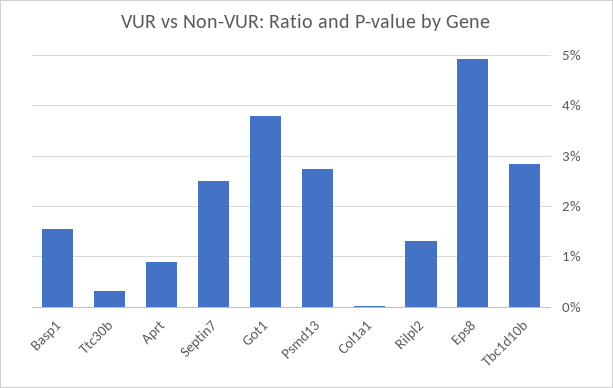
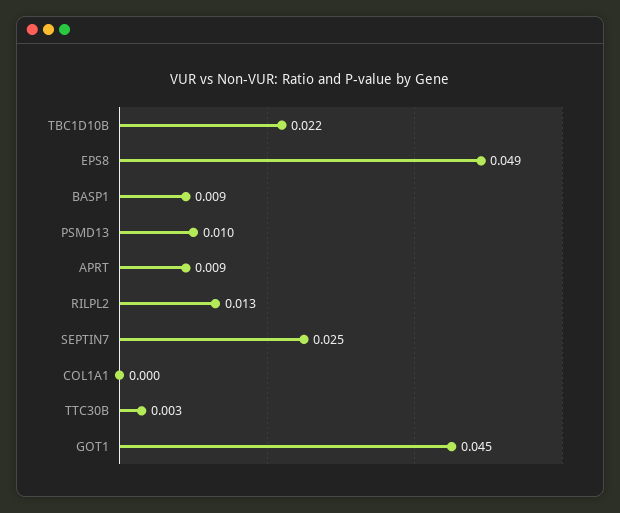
  {
-   "Basp1": 0.016,
+   "Basp1": 0.009,
    "Ttc30b": 0.003,
    "Aprt": 0.009,
    "Septin7": 0.025,
-   "Got1": 0.038,
+   "Got1": 0.045,
-   "Psmd13": 0.028,
+   "Psmd13": 0.01,
    "Col1a1": 0,
    "Rilpl2": 0.013,
    "Eps8": 0.049,
-   "Tbc1d10b": 0.028
+   "Tbc1d10b": 0.022
  }

